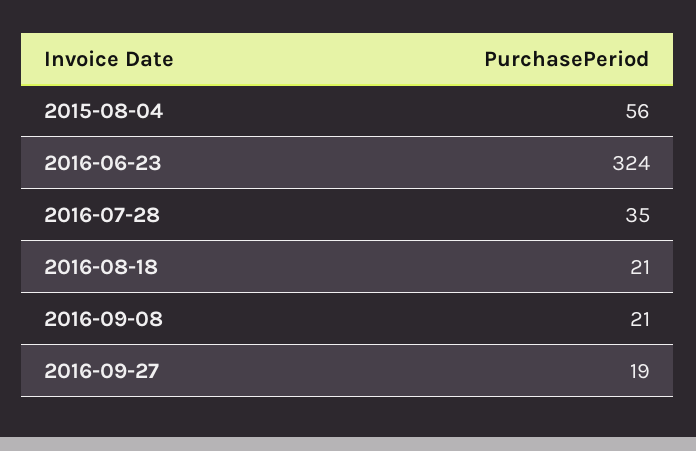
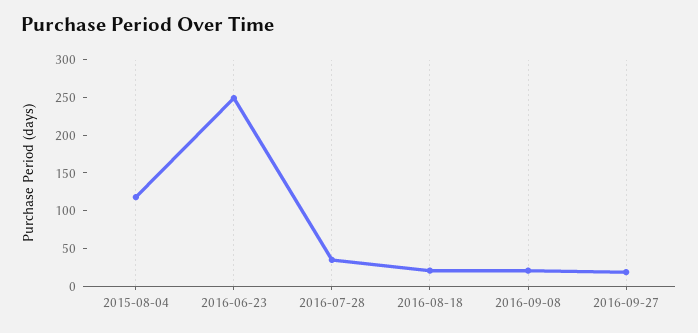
  {
-   "2015-08-04": 56,
+   "2015-08-04": 125,
-   "2016-06-23": 324,
+   "2016-06-23": 250,
    "2016-07-28": 35,
    "2016-08-18": 21,
    "2016-09-08": 21,
    "2016-09-27": 19
  }

